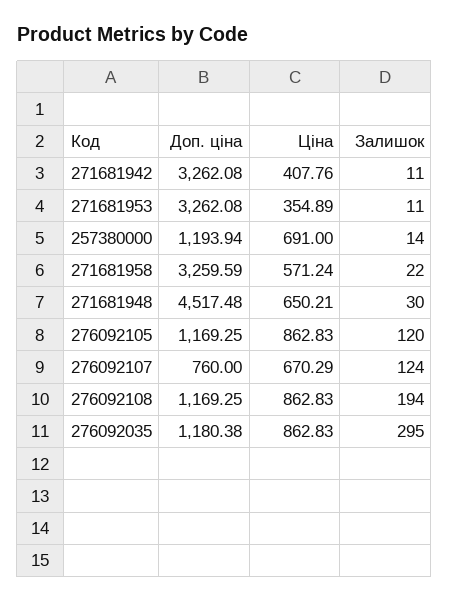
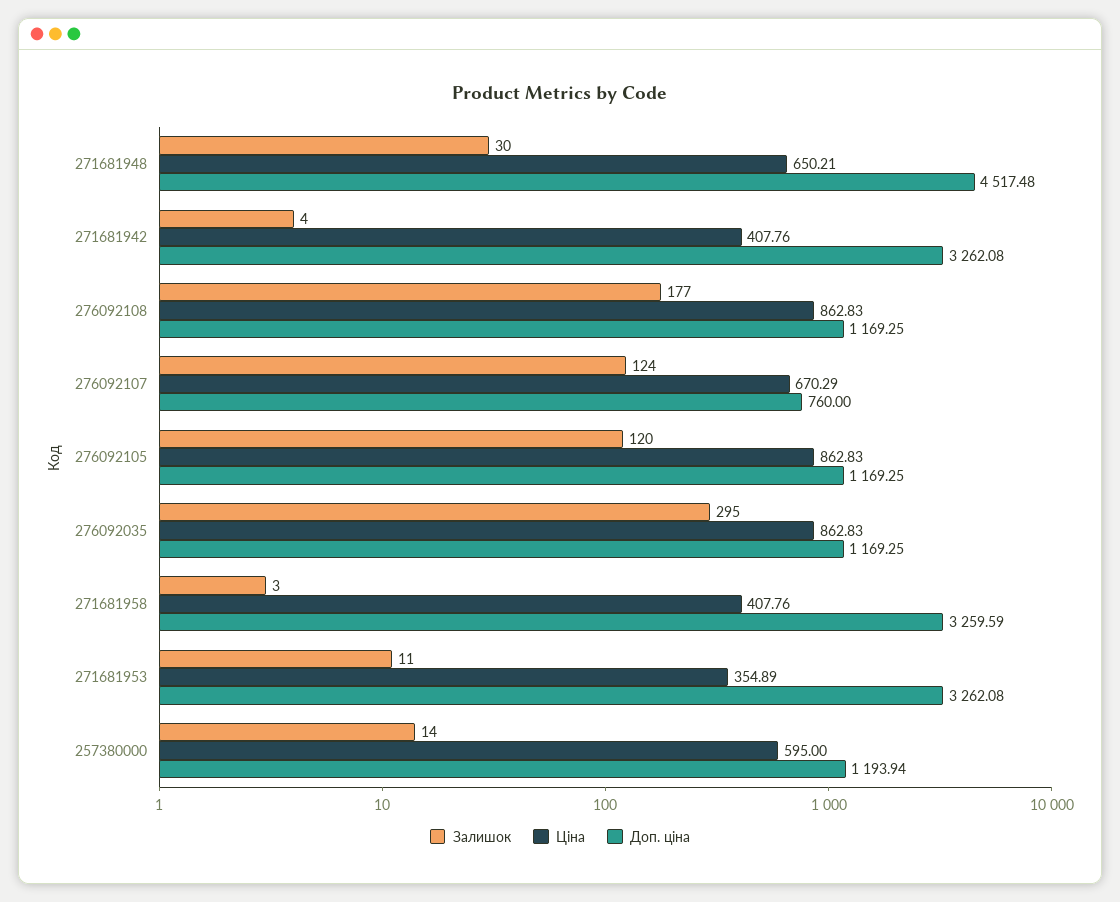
  {
    "Доп. ціна": {
      "271681942": 3262.08,
      "271681953": 3262.08,
      "257380000": 1193.94,
      "271681958": 3259.59,
      "271681948": 4517.48,
      "276092105": 1169.25,
      "276092107": 760,
      "276092108": 1169.25,
-     "276092035": 1180.38
+     "276092035": 1169.25
    },
    "Ціна": {
      "271681942": 407.76,
      "271681953": 354.89,
-     "257380000": 691,
+     "257380000": 595,
-     "271681958": 571.24,
+     "271681958": 407.76,
      "271681948": 650.21,
      "276092105": 862.83,
      "276092107": 670.29,
      "276092108": 862.83,
      "276092035": 862.83
    },
    "Залишок": {
-     "271681942": 11,
+     "271681942": 4,
      "271681953": 11,
      "257380000": 14,
-     "271681958": 22,
+     "271681958": 3,
      "271681948": 30,
      "276092105": 120,
      "276092107": 124,
-     "276092108": 194,
+     "276092108": 177,
      "276092035": 295
    }
  }

